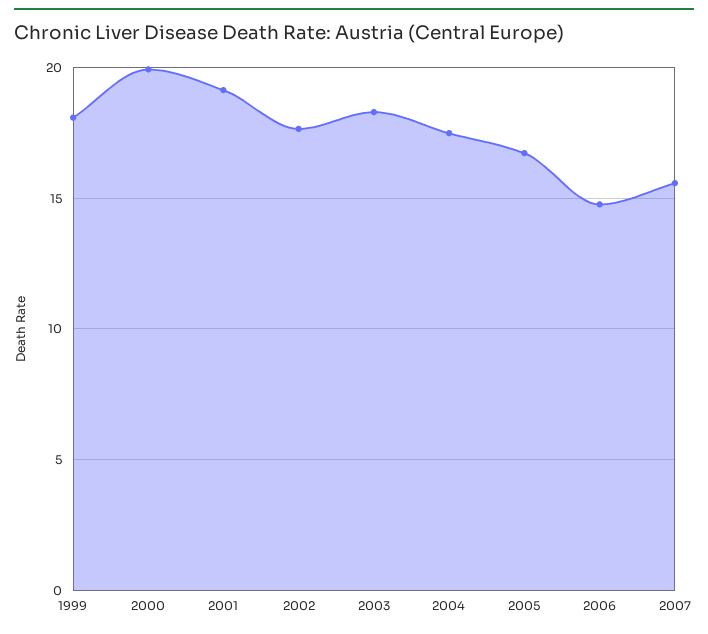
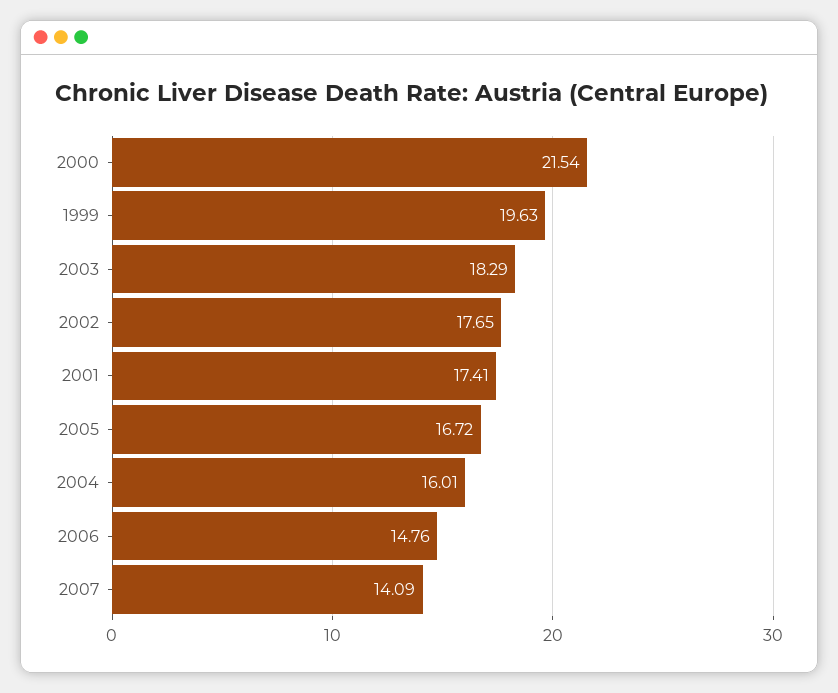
  {
-   "1999": 18,
+   "1999": 19.63,
-   "2000": 20,
+   "2000": 21.54,
-   "2001": 19,
+   "2001": 17.41,
    "2002": 17.65,
    "2003": 18.29,
-   "2004": 17.5,
+   "2004": 16.01,
    "2005": 16.72,
    "2006": 14.76,
-   "2007": 15.5
+   "2007": 14.09
  }

